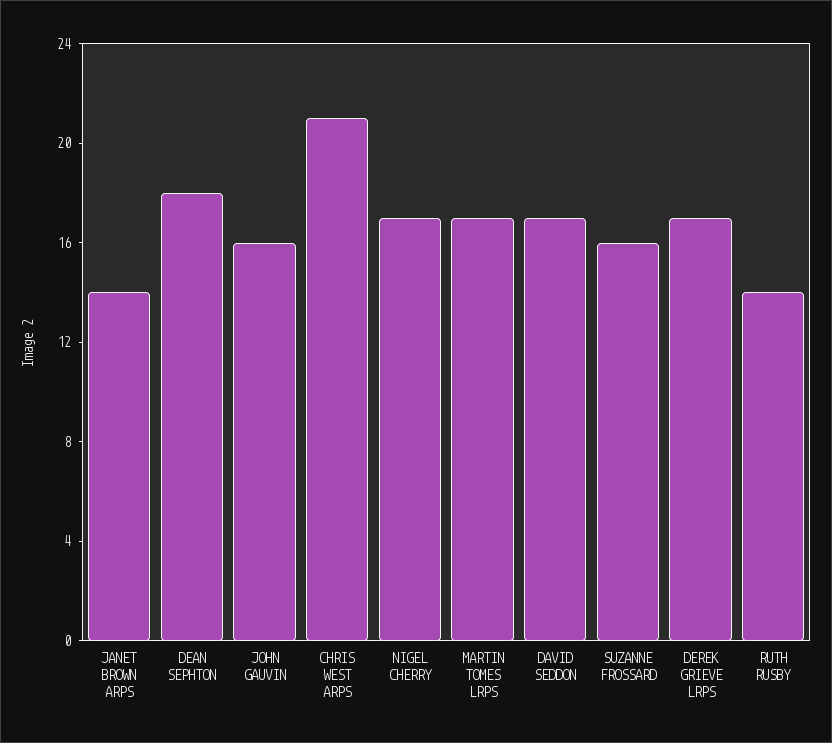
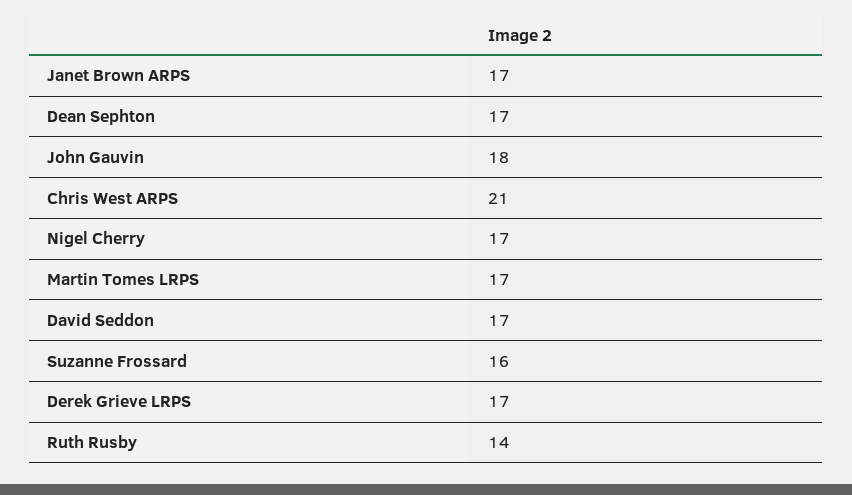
  {
-   "JANET BROWN ARPS": 14,
+   "JANET BROWN ARPS": 17,
-   "DEAN SEPHTON": 18,
+   "DEAN SEPHTON": 17,
-   "JOHN GAUVIN": 16,
+   "JOHN GAUVIN": 18,
    "CHRIS WEST ARPS": 21,
    "NIGEL CHERRY": 17,
    "MARTIN TOMES LRPS": 17,
    "DAVID SEDDON": 17,
    "SUZANNE FROSSARD": 16,
    "DEREK GRIEVE LRPS": 17,
    "RUTH RUSBY": 14
  }

